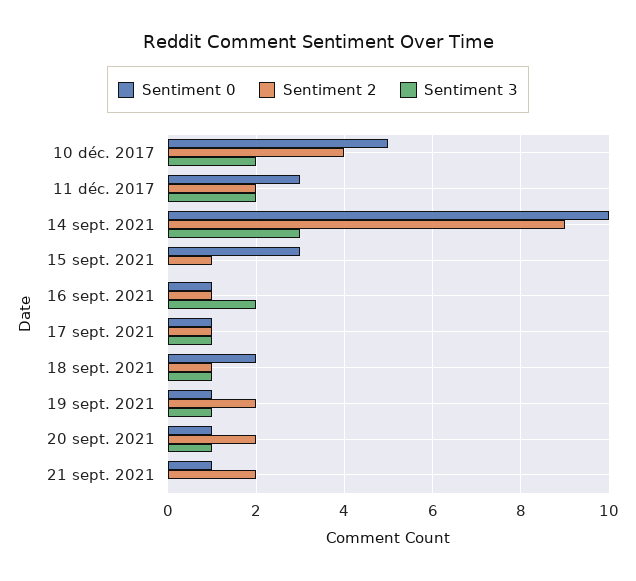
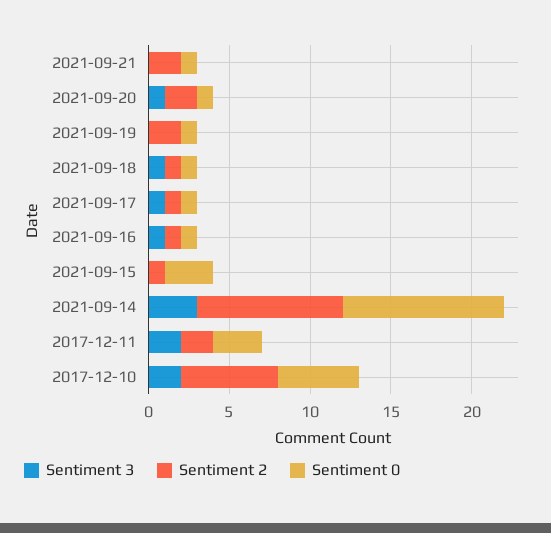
  {
    "Sentiment 0": {
      "10 déc. 2017": 5,
      "11 déc. 2017": 3,
      "14 sept. 2021": 10,
      "15 sept. 2021": 3,
      "16 sept. 2021": 1,
      "17 sept. 2021": 1,
-     "18 sept. 2021": 2,
+     "18 sept. 2021": 1,
      "19 sept. 2021": 1,
      "20 sept. 2021": 1,
      "21 sept. 2021": 1
    },
    "Sentiment 2": {
-     "10 déc. 2017": 4,
+     "10 déc. 2017": 6,
      "11 déc. 2017": 2,
      "14 sept. 2021": 9,
      "15 sept. 2021": 1,
      "16 sept. 2021": 1,
      "17 sept. 2021": 1,
      "18 sept. 2021": 1,
      "19 sept. 2021": 2,
      "20 sept. 2021": 2,
      "21 sept. 2021": 2
    },
    "Sentiment 3": {
      "10 déc. 2017": 2,
      "11 déc. 2017": 2,
      "14 sept. 2021": 3,
      "15 sept. 2021": 0,
-     "16 sept. 2021": 2,
+     "16 sept. 2021": 1,
      "17 sept. 2021": 1,
      "18 sept. 2021": 1,
-     "19 sept. 2021": 1,
+     "19 sept. 2021": 0,
      "20 sept. 2021": 1,
      "21 sept. 2021": 0
    }
  }

